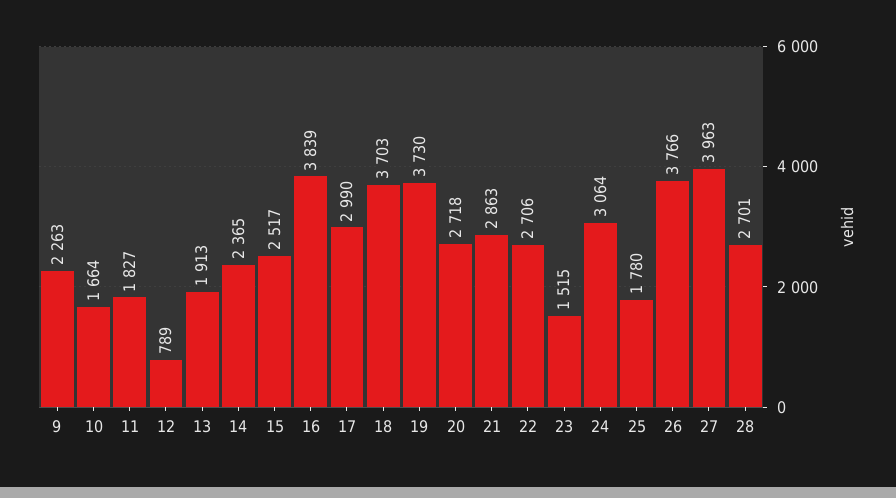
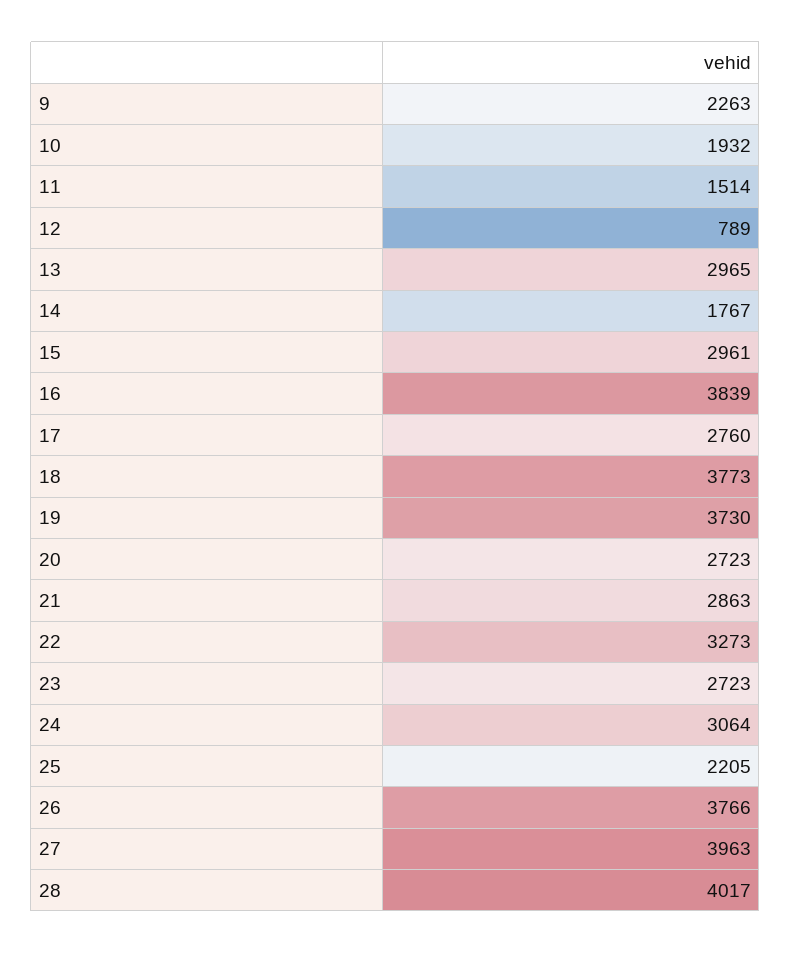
  {
    "9": 2263,
-   "10": 1664,
+   "10": 1932,
-   "11": 1827,
+   "11": 1514,
    "12": 789,
-   "13": 1913,
+   "13": 2965,
-   "14": 2365,
+   "14": 1767,
-   "15": 2517,
+   "15": 2961,
    "16": 3839,
-   "17": 2990,
+   "17": 2760,
-   "18": 3703,
+   "18": 3773,
    "19": 3730,
-   "20": 2718,
+   "20": 2723,
    "21": 2863,
-   "22": 2706,
+   "22": 3273,
-   "23": 1515,
+   "23": 2723,
    "24": 3064,
-   "25": 1780,
+   "25": 2205,
    "26": 3766,
    "27": 3963,
-   "28": 2701
+   "28": 4017
  }

